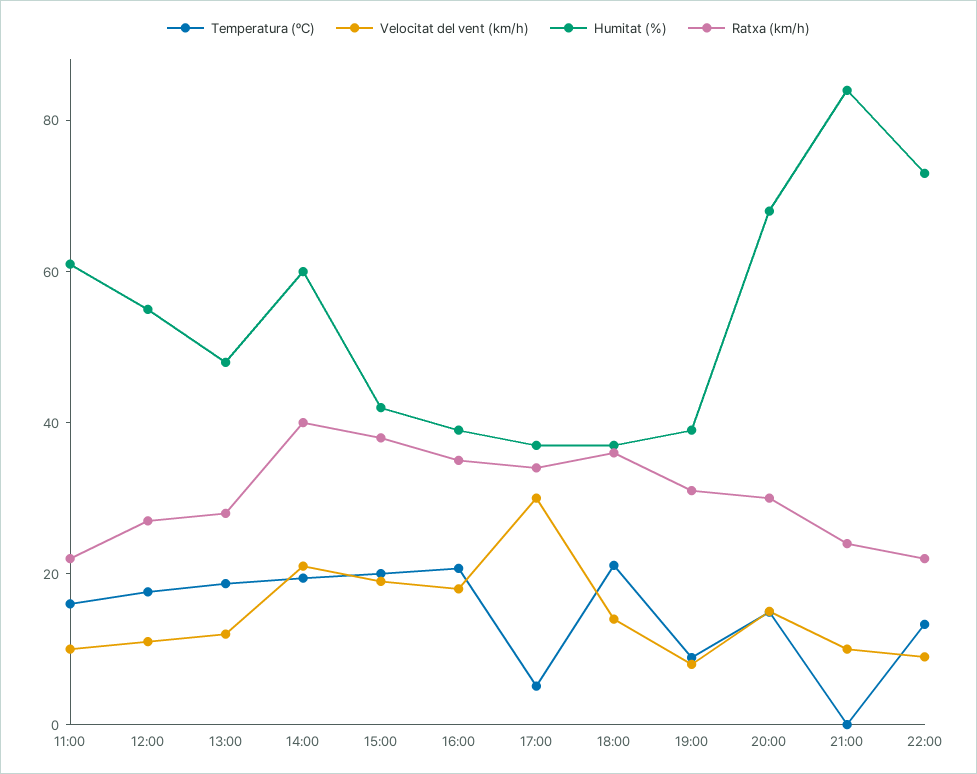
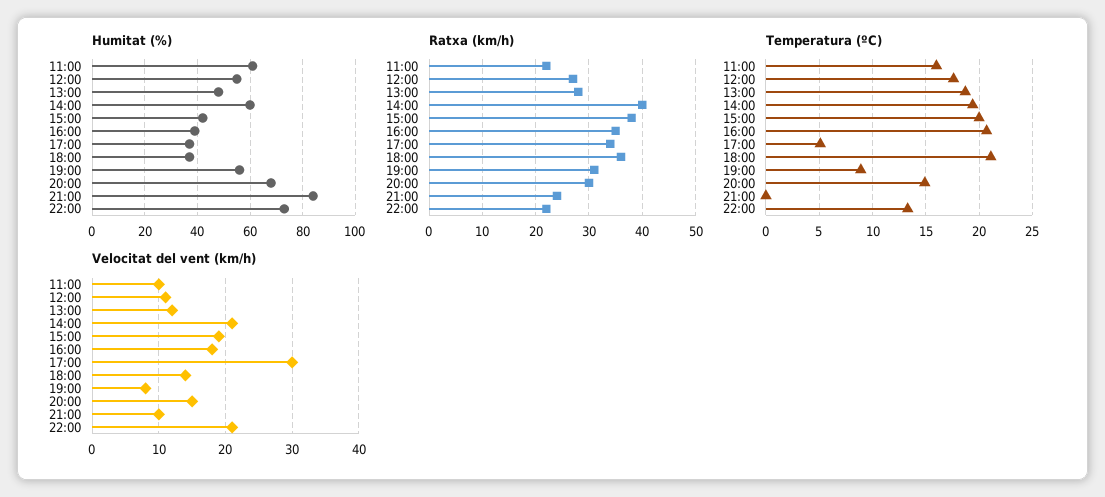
  {
    "Temperatura (ºC)": {
      "11:00": 16,
      "12:00": 18,
      "13:00": 19,
      "14:00": 19,
      "15:00": 20,
      "16:00": 21,
      "17:00": 5,
      "18:00": 21,
      "19:00": 9,
      "20:00": 15,
      "21:00": 0,
      "22:00": 13
    },
    "Velocitat del vent (km/h)": {
      "11:00": 10,
      "12:00": 11,
      "13:00": 12,
      "14:00": 21,
      "15:00": 19,
      "16:00": 18,
      "17:00": 30,
      "18:00": 14,
      "19:00": 8,
      "20:00": 15,
      "21:00": 10,
-     "22:00": 10
+     "22:00": 21
    },
    "Humitat (%)": {
      "11:00": 60,
      "12:00": 55,
      "13:00": 50,
      "14:00": 60,
      "15:00": 40,
      "16:00": 40,
      "17:00": 35,
      "18:00": 35,
-     "19:00": 40,
+     "19:00": 55,
      "20:00": 70,
      "21:00": 85,
      "22:00": 75
    },
    "Ratxa (km/h)": {
      "11:00": 20,
      "12:00": 25,
      "13:00": 30,
      "14:00": 40,
      "15:00": 40,
      "16:00": 35,
      "17:00": 35,
      "18:00": 35,
      "19:00": 30,
      "20:00": 30,
      "21:00": 25,
      "22:00": 20
    }
  }

